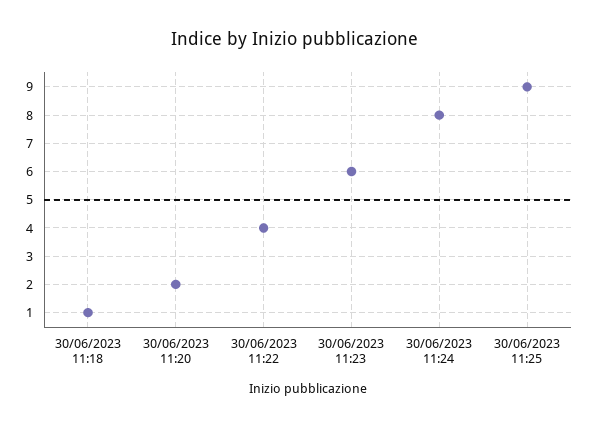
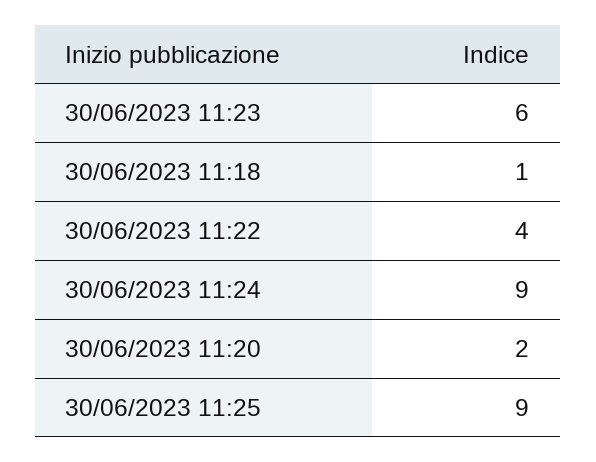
  {
    "30/06/2023 11:18": 1,
    "30/06/2023 11:20": 2,
    "30/06/2023 11:22": 4,
    "30/06/2023 11:23": 6,
-   "30/06/2023 11:24": 8,
+   "30/06/2023 11:24": 9,
    "30/06/2023 11:25": 9
  }

